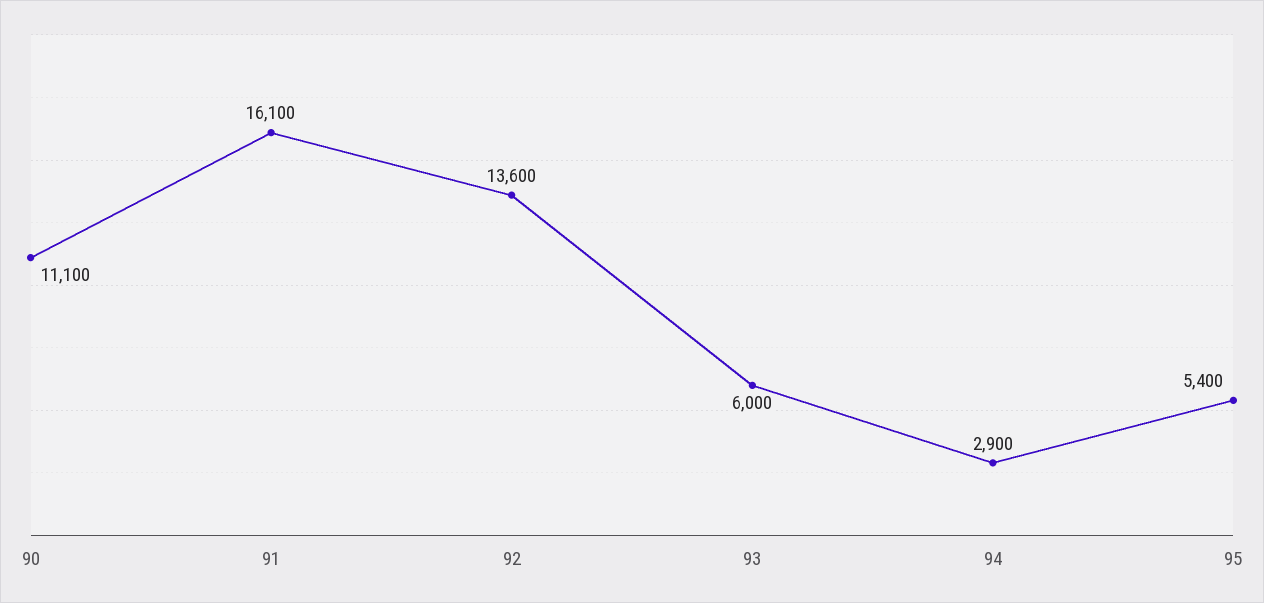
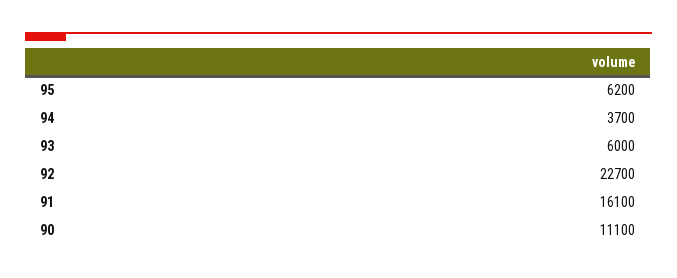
  {
    "90": 11100,
    "91": 16100,
-   "92": 13600,
+   "92": 22700,
    "93": 6000,
-   "94": 2900,
+   "94": 3700,
-   "95": 5400
+   "95": 6200
  }

